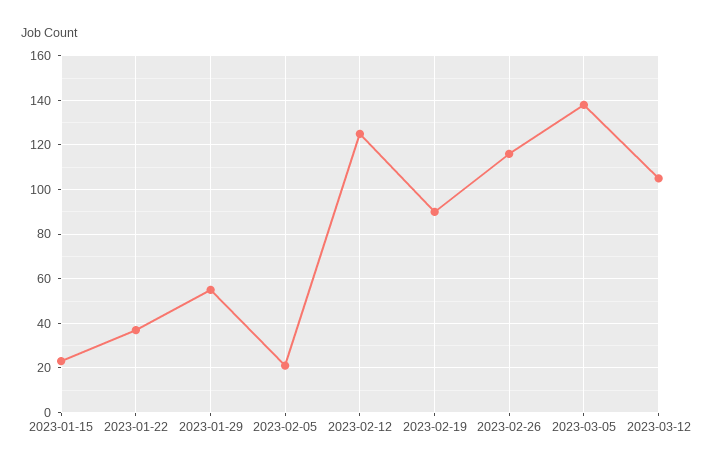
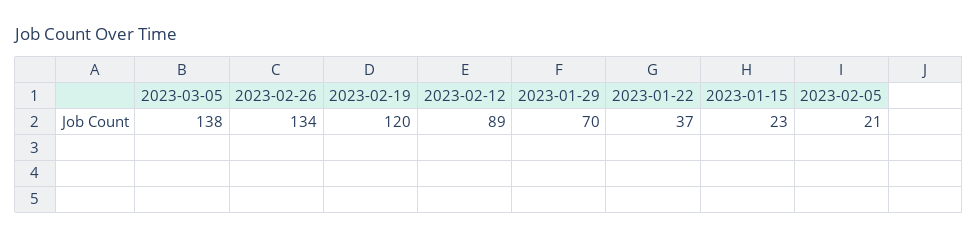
  {
    "2023-01-15": 23,
    "2023-01-22": 37,
-   "2023-01-29": 55,
+   "2023-01-29": 70,
    "2023-02-05": 21,
-   "2023-02-12": 125,
+   "2023-02-12": 89,
-   "2023-02-19": 90,
+   "2023-02-19": 120,
-   "2023-02-26": 115,
+   "2023-02-26": 134,
-   "2023-03-05": 138,
+   "2023-03-05": 138
-   "2023-03-12": 105
  }

